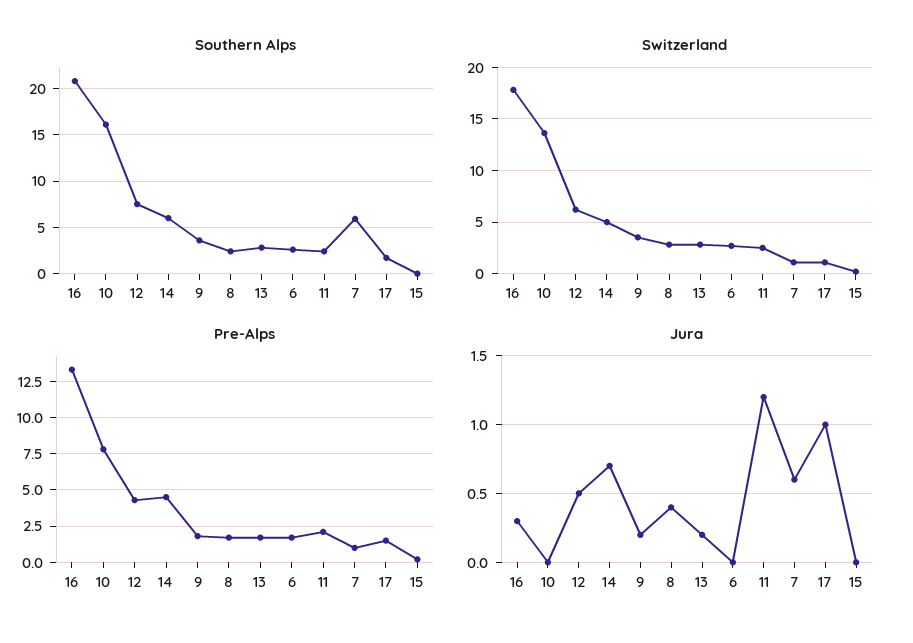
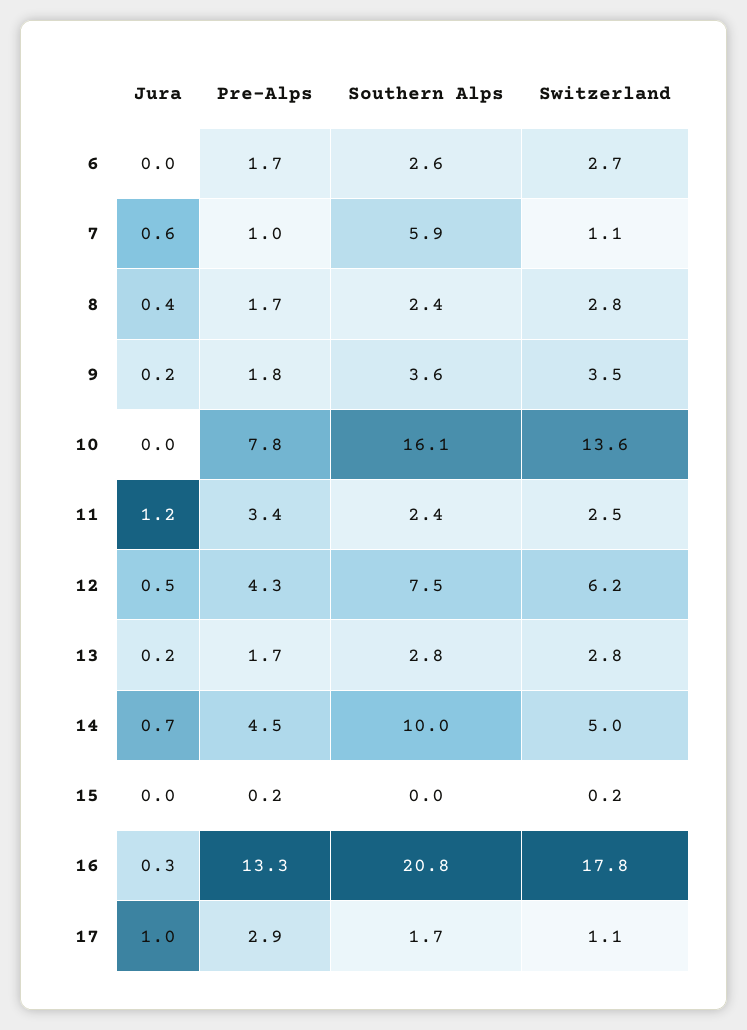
  {
    "Southern Alps": {
      "16": 20.8,
      "10": 16.1,
      "12": 7.5,
-     "14": 6,
+     "14": 10,
      "9": 3.6,
      "8": 2.4,
      "13": 2.8,
      "6": 2.6,
      "11": 2.4,
      "7": 5.9,
      "17": 1.7,
      "15": 0
    },
    "Switzerland": {
      "16": 17.8,
      "10": 13.6,
      "12": 6.2,
      "14": 5,
      "9": 3.5,
      "8": 2.8,
      "13": 2.8,
      "6": 2.7,
      "11": 2.5,
      "7": 1.1,
      "17": 1.1,
      "15": 0.2
    },
    "Pre-Alps": {
      "16": 13.3,
      "10": 7.8,
      "12": 4.3,
      "14": 4.5,
      "9": 1.8,
      "8": 1.7,
      "13": 1.7,
      "6": 1.7,
-     "11": 2,
+     "11": 3.4,
      "7": 1,
-     "17": 1.5,
+     "17": 2.9,
      "15": 0.2
    },
    "Jura": {
      "16": 0.3,
      "10": 0,
      "12": 0.5,
      "14": 0.7,
      "9": 0.2,
      "8": 0.4,
      "13": 0.2,
      "6": 0,
      "11": 1.2,
      "7": 0.6,
      "17": 1,
      "15": 0
    }
  }

